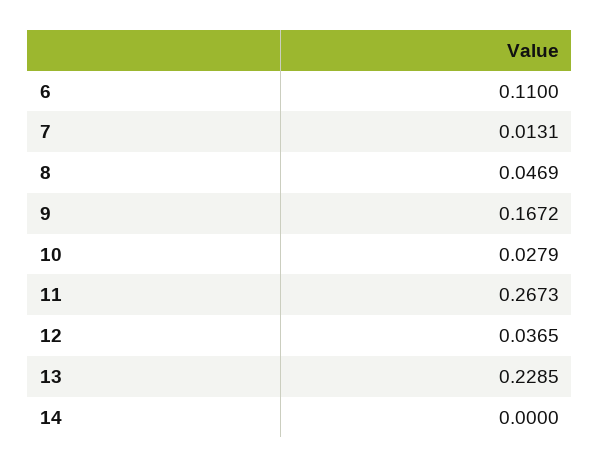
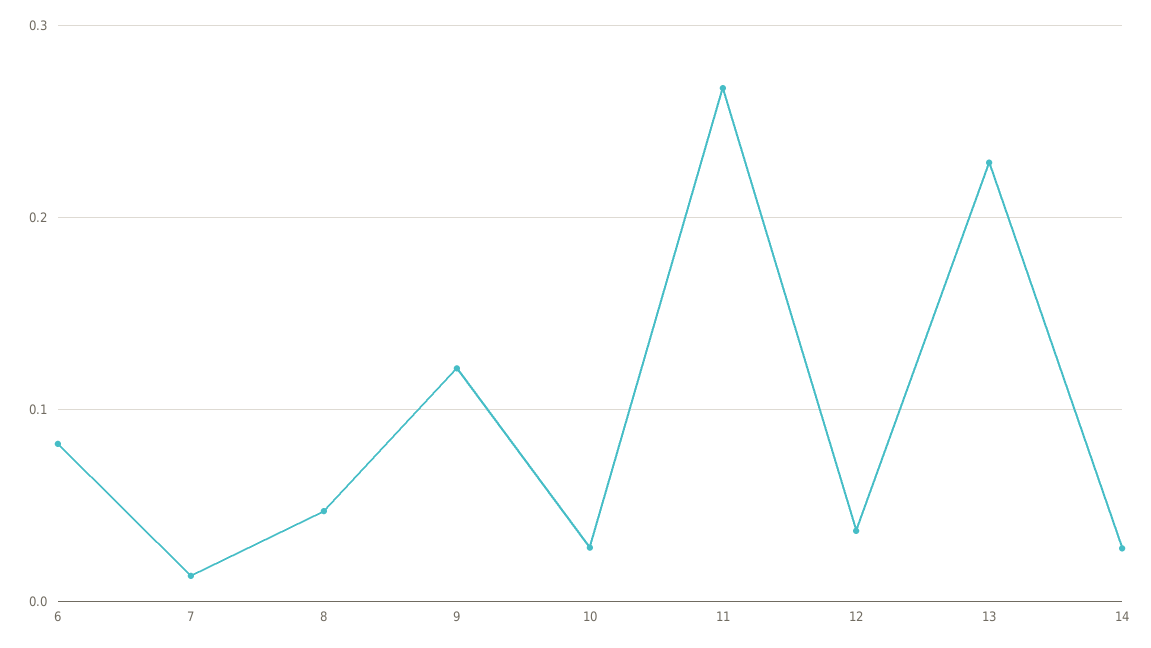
  {
-   "6": 0.11,
+   "6": 0.08,
    "7": 0.0131,
    "8": 0.0469,
-   "9": 0.1672,
+   "9": 0.12,
    "10": 0.0279,
    "11": 0.2673,
    "12": 0.0365,
    "13": 0.2285,
-   "14": 0
+   "14": 0.03
  }

